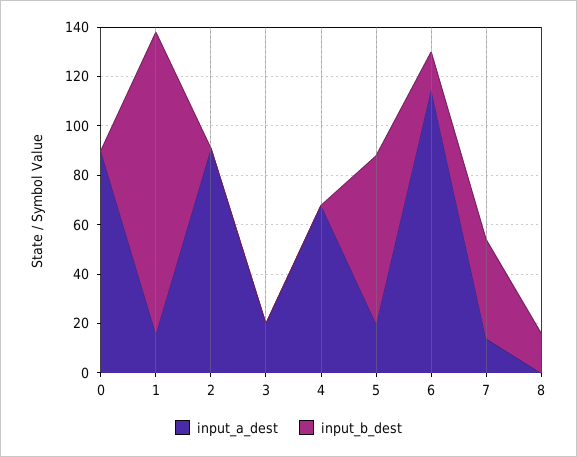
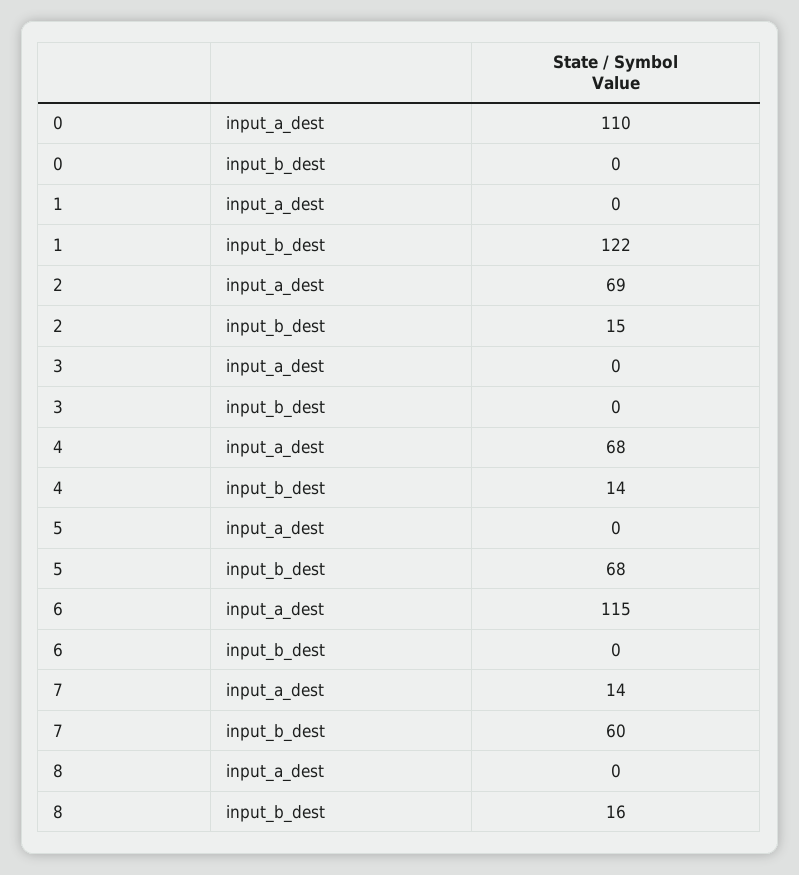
  {
    "input_a_dest": {
-     "0": 90,
+     "0": 110,
-     "1": 15,
+     "1": 0,
-     "2": 90,
+     "2": 69,
-     "3": 20,
+     "3": 0,
      "4": 68,
-     "5": 20,
+     "5": 0,
      "6": 115,
      "7": 14,
      "8": 0
    },
    "input_b_dest": {
      "0": 0,
      "1": 122,
-     "2": 0,
+     "2": 15,
      "3": 0,
-     "4": 0,
+     "4": 14,
      "5": 68,
-     "6": 15,
+     "6": 0,
-     "7": 40,
+     "7": 60,
      "8": 16
    }
  }

